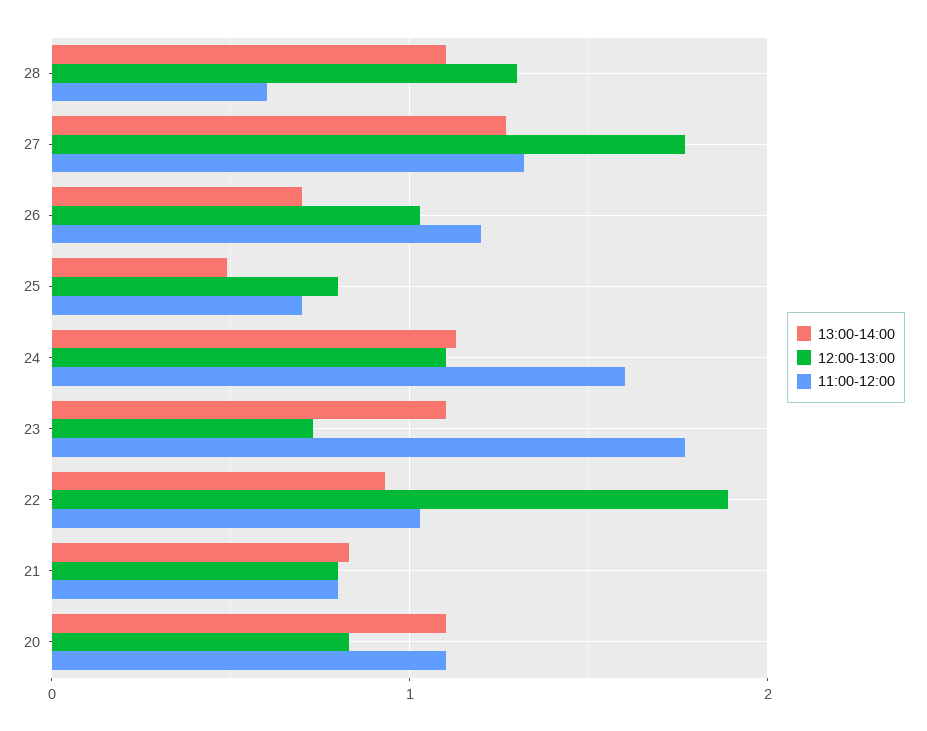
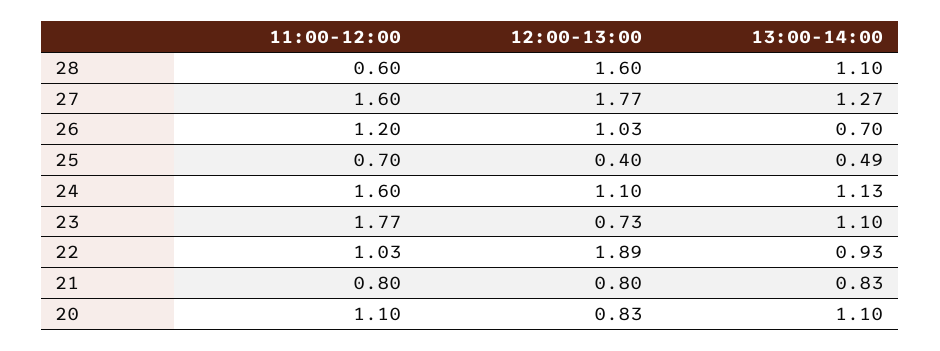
  {
    "13:00-14:00": {
      "28": 1.1,
      "27": 1.27,
      "26": 0.7,
      "25": 0.49,
      "24": 1.13,
      "23": 1.1,
      "22": 0.93,
      "21": 0.83,
      "20": 1.1
    },
    "12:00-13:00": {
-     "28": 1.3,
+     "28": 1.6,
      "27": 1.77,
      "26": 1.03,
-     "25": 0.8,
+     "25": 0.4,
      "24": 1.1,
      "23": 0.73,
      "22": 1.89,
      "21": 0.8,
      "20": 0.83
    },
    "11:00-12:00": {
      "28": 0.6,
-     "27": 1.3,
+     "27": 1.6,
      "26": 1.2,
      "25": 0.7,
      "24": 1.6,
      "23": 1.77,
      "22": 1.03,
      "21": 0.8,
      "20": 1.1
    }
  }

